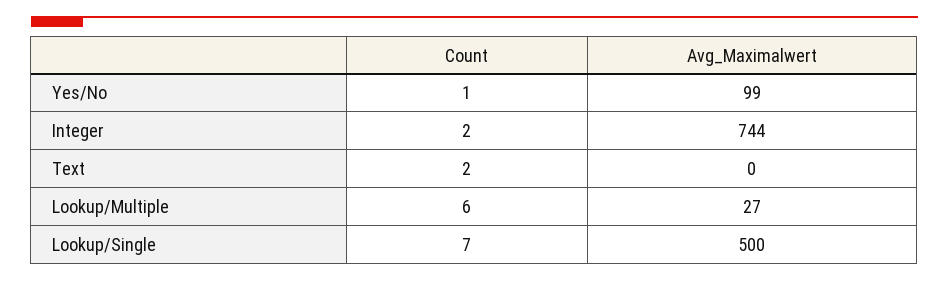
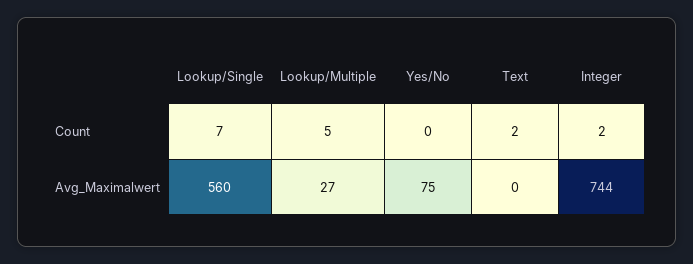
  {
    "Count": {
-     "Yes/No": 1,
+     "Yes/No": 0,
      "Integer": 2,
      "Text": 2,
-     "Lookup/Multiple": 6,
+     "Lookup/Multiple": 5,
      "Lookup/Single": 7
    },
    "Avg_Maximalwert": {
-     "Yes/No": 99,
+     "Yes/No": 75,
      "Integer": 744,
      "Text": 0,
      "Lookup/Multiple": 27,
-     "Lookup/Single": 500
+     "Lookup/Single": 560
    }
  }

